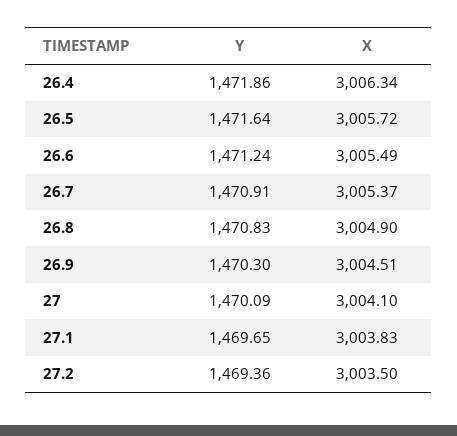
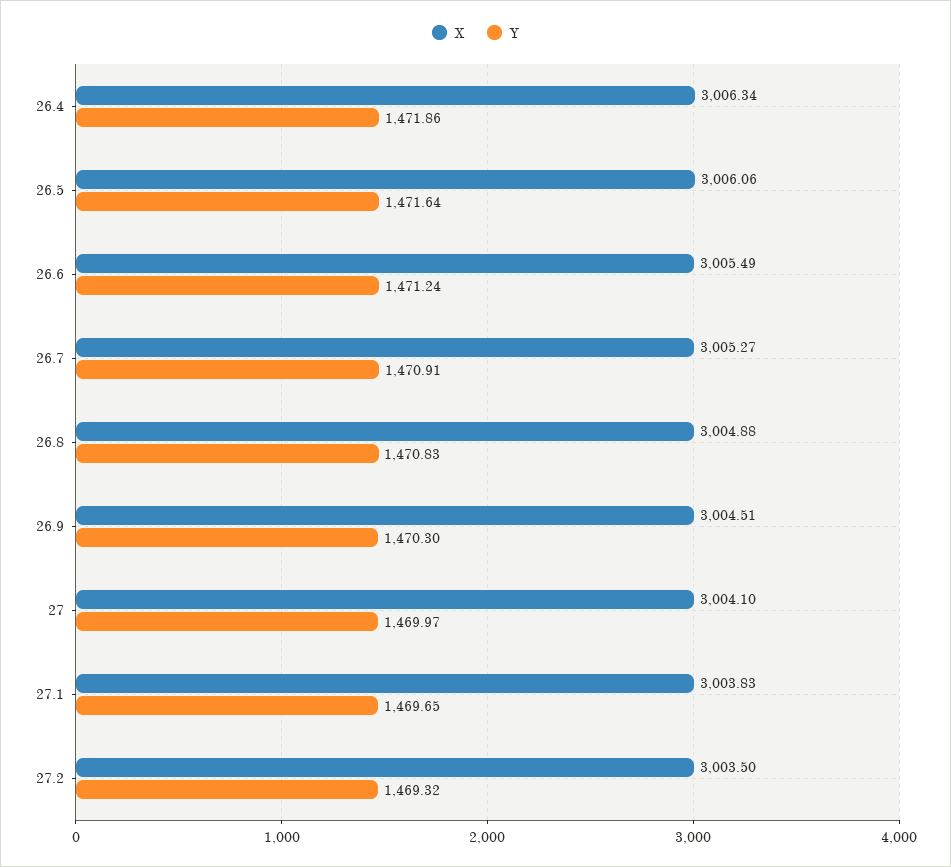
  {
    "Y": {
      "26.4": 1471.86,
      "26.5": 1471.64,
      "26.6": 1471.24,
      "26.7": 1470.91,
      "26.8": 1470.83,
      "26.9": 1470.3,
-     "27": 1470.09,
+     "27": 1469.97,
      "27.1": 1469.65,
-     "27.2": 1469.36
+     "27.2": 1469.32
    },
    "X": {
      "26.4": 3006.34,
-     "26.5": 3005.72,
+     "26.5": 3006.06,
      "26.6": 3005.49,
-     "26.7": 3005.37,
+     "26.7": 3005.27,
-     "26.8": 3004.9,
+     "26.8": 3004.88,
      "26.9": 3004.51,
      "27": 3004.1,
      "27.1": 3003.83,
      "27.2": 3003.5
    }
  }

